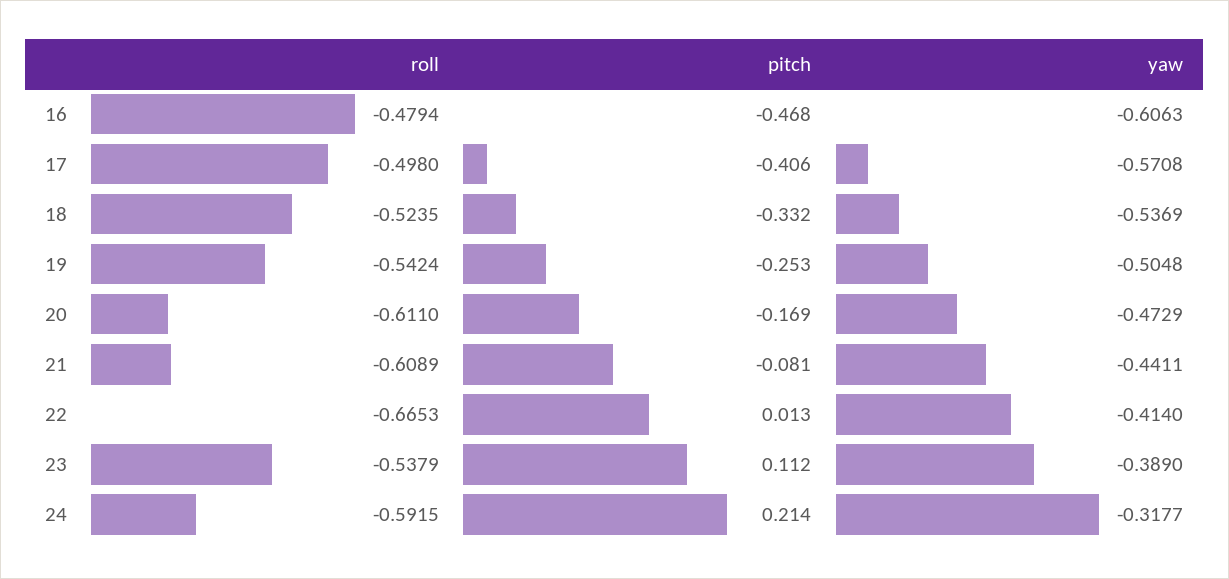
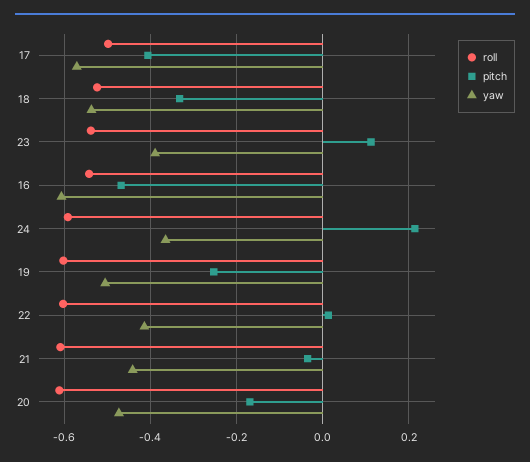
  {
    "roll": {
-     "16": -0.4794,
+     "16": -0.54,
      "17": -0.498,
      "18": -0.5235,
-     "19": -0.5424,
+     "19": -0.6,
      "20": -0.611,
      "21": -0.6089,
-     "22": -0.6653,
+     "22": -0.6,
      "23": -0.5379,
      "24": -0.5915
    },
    "pitch": {
      "16": -0.468,
      "17": -0.406,
      "18": -0.332,
      "19": -0.253,
      "20": -0.169,
-     "21": -0.081,
+     "21": -0.04,
      "22": 0.013,
      "23": 0.112,
      "24": 0.214
    },
    "yaw": {
      "16": -0.6063,
      "17": -0.5708,
      "18": -0.5369,
      "19": -0.5048,
      "20": -0.4729,
      "21": -0.4411,
      "22": -0.414,
      "23": -0.389,
-     "24": -0.3177
+     "24": -0.36
    }
  }

